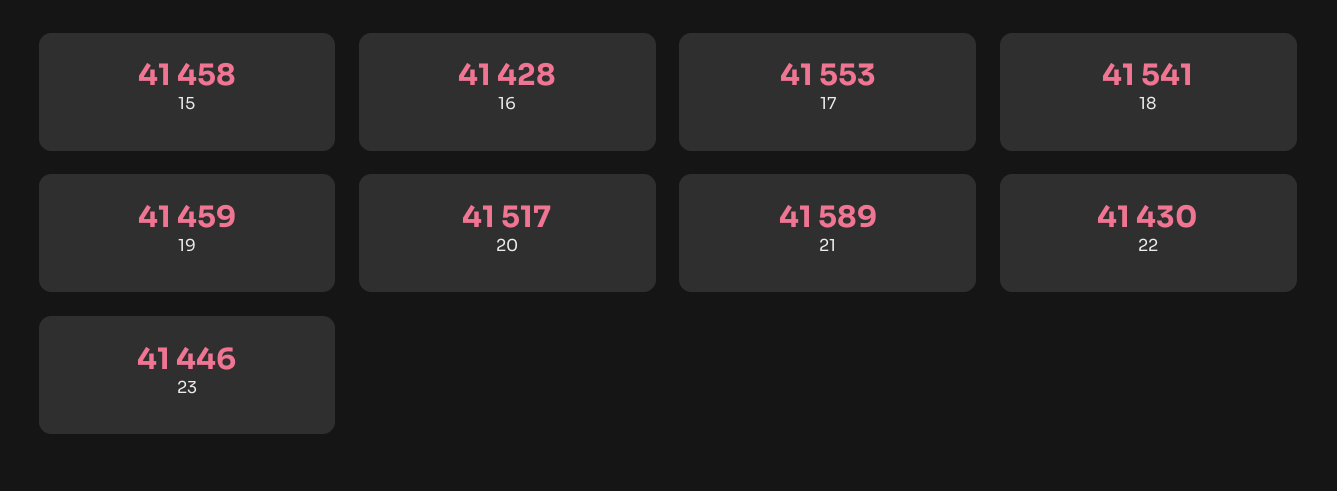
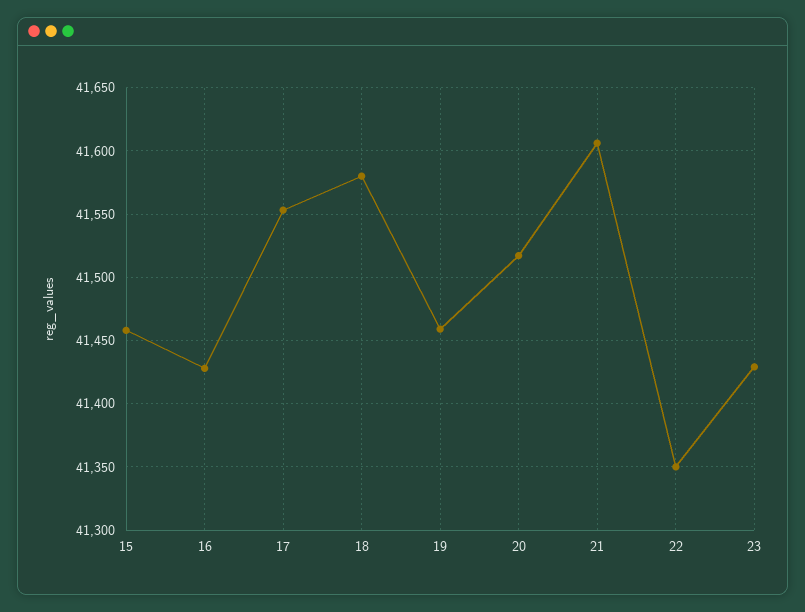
  {
    "15": 41458,
    "16": 41428,
    "17": 41553,
-   "18": 41541,
+   "18": 41580,
    "19": 41459,
    "20": 41517,
-   "21": 41589,
+   "21": 41605,
-   "22": 41430,
+   "22": 41350,
-   "23": 41446
+   "23": 41430
  }

